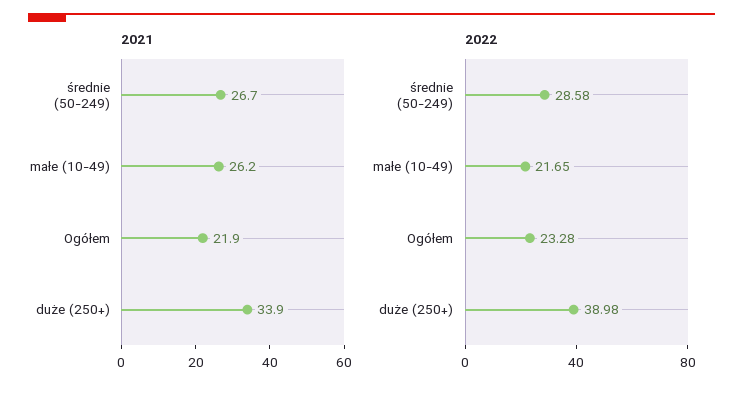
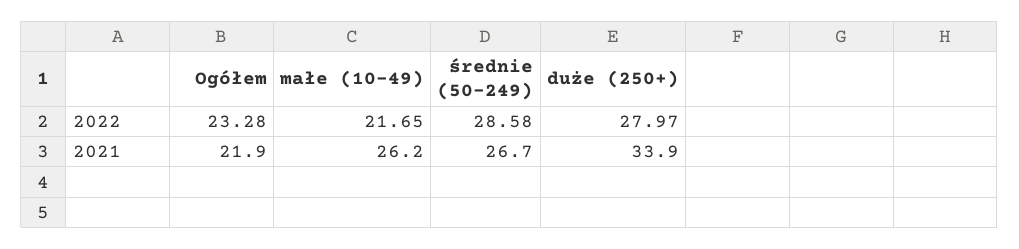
  {
    "2021": {
      "średnie (50-249)": 26.7,
      "małe (10-49)": 26.2,
      "Ogółem": 21.9,
      "duże (250+)": 33.9
    },
    "2022": {
      "średnie (50-249)": 28.58,
      "małe (10-49)": 21.65,
      "Ogółem": 23.28,
-     "duże (250+)": 38.98
+     "duże (250+)": 27.97
    }
  }

